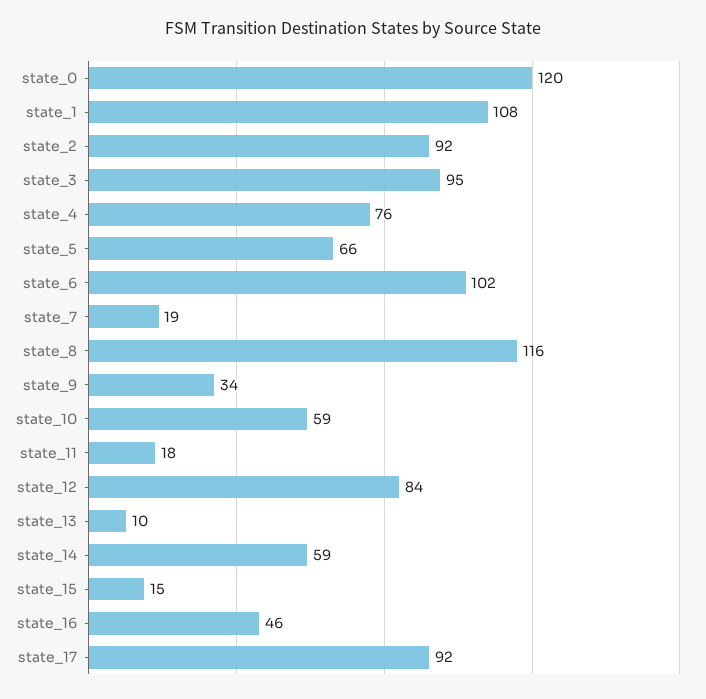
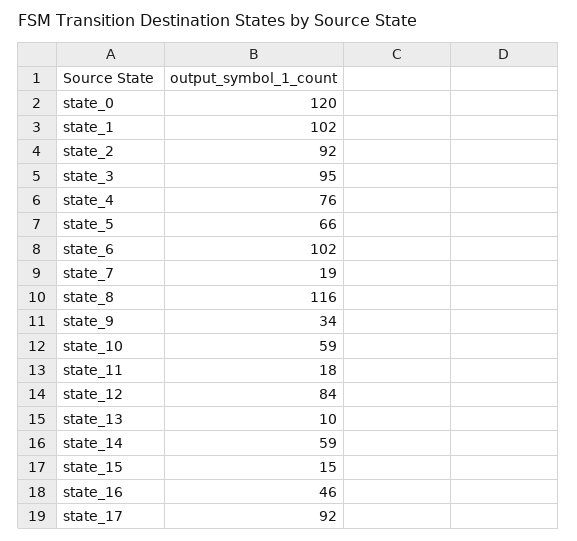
  {
    "state_0": 120,
-   "state_1": 108,
+   "state_1": 102,
    "state_2": 92,
    "state_3": 95,
    "state_4": 76,
    "state_5": 66,
    "state_6": 102,
    "state_7": 19,
    "state_8": 116,
    "state_9": 34,
    "state_10": 59,
    "state_11": 18,
    "state_12": 84,
    "state_13": 10,
    "state_14": 59,
    "state_15": 15,
    "state_16": 46,
    "state_17": 92
  }

